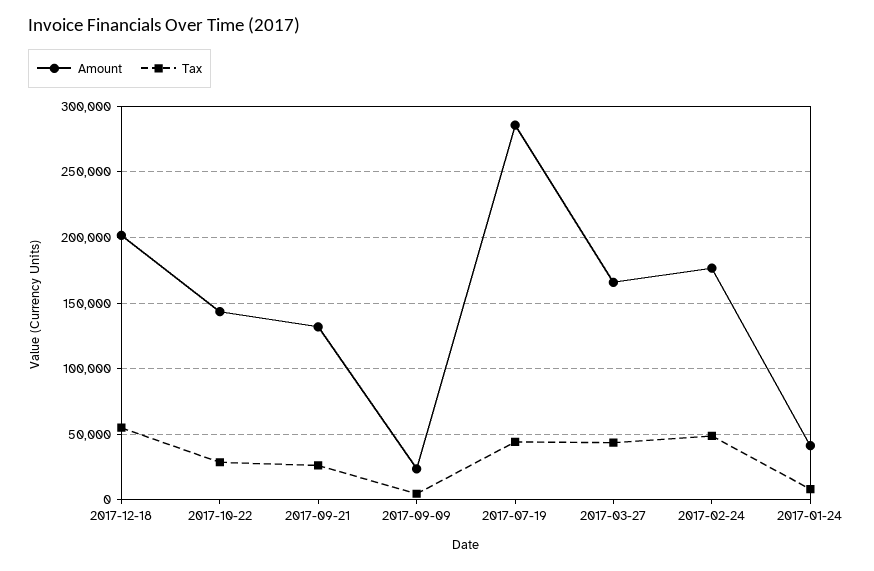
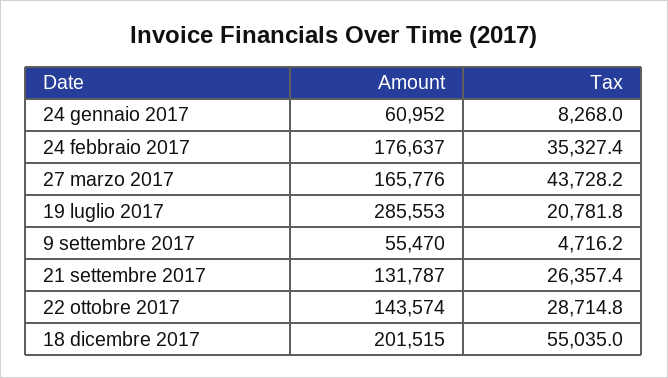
  {
    "Amount": {
      "2017-12-18": 201515,
      "2017-10-22": 143574,
      "2017-09-21": 131787,
-     "2017-09-09": 25000,
+     "2017-09-09": 55470,
      "2017-07-19": 285553,
      "2017-03-27": 165776,
      "2017-02-24": 176637,
-     "2017-01-24": 40000
+     "2017-01-24": 60952
    },
    "Tax": {
      "2017-12-18": 55035,
      "2017-10-22": 28714.8,
      "2017-09-21": 26357.4,
      "2017-09-09": 4716.2,
-     "2017-07-19": 45000,
+     "2017-07-19": 20781.8,
      "2017-03-27": 43728.2,
-     "2017-02-24": 50000,
+     "2017-02-24": 35327.4,
      "2017-01-24": 8268
    }
  }

